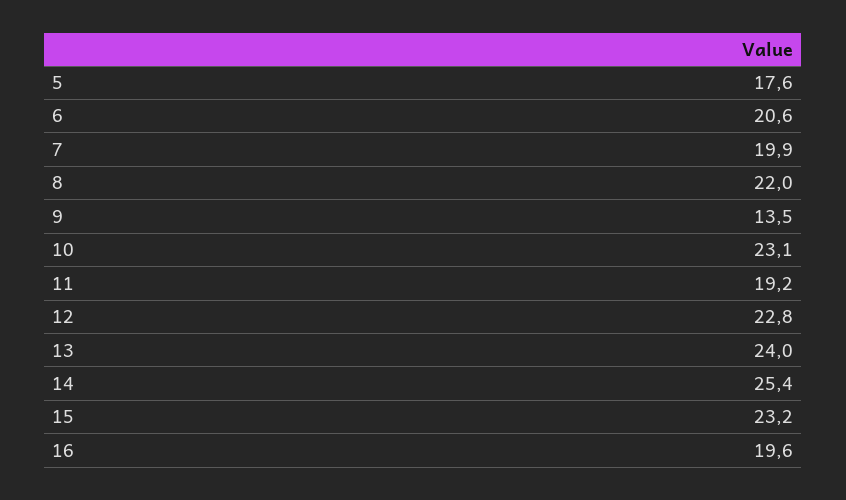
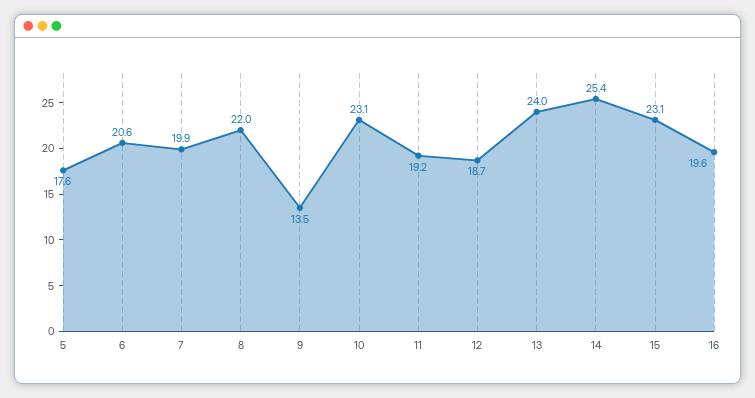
  {
    "5": 17.6,
    "6": 20.6,
    "7": 19.9,
    "8": 22,
    "9": 13.5,
    "10": 23.1,
    "11": 19.2,
-   "12": 22.8,
+   "12": 18.7,
    "13": 24,
    "14": 25.4,
-   "15": 23.2,
+   "15": 23.1,
    "16": 19.6
  }

